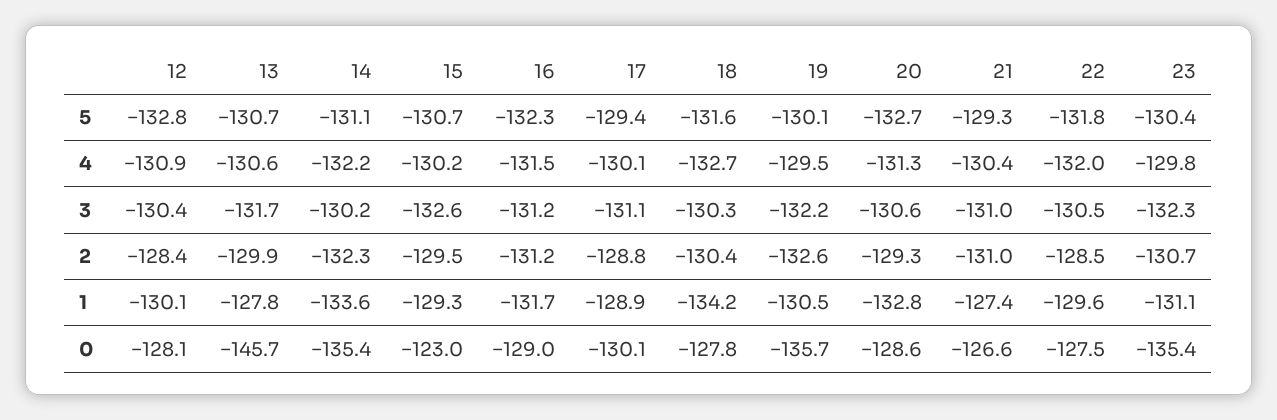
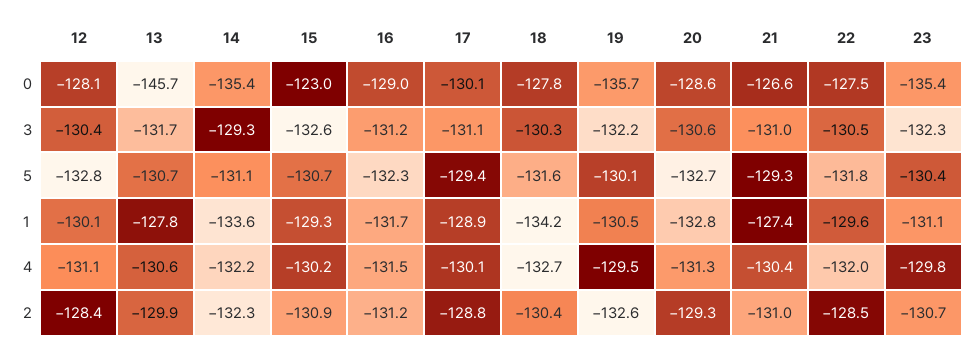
  {
    "12": {
      "5": -132.8,
-     "4": -130.9,
+     "4": -131.1,
      "3": -130.4,
      "2": -128.4,
      "1": -130.1,
      "0": -128.1
    },
    "13": {
      "5": -130.7,
      "4": -130.6,
      "3": -131.7,
      "2": -129.9,
      "1": -127.8,
      "0": -145.7
    },
    "14": {
      "5": -131.1,
      "4": -132.2,
-     "3": -130.2,
+     "3": -129.3,
      "2": -132.3,
      "1": -133.6,
      "0": -135.4
    },
    "15": {
      "5": -130.7,
      "4": -130.2,
      "3": -132.6,
-     "2": -129.5,
+     "2": -130.9,
      "1": -129.3,
      "0": -123
    },
    "16": {
      "5": -132.3,
      "4": -131.5,
      "3": -131.2,
      "2": -131.2,
      "1": -131.7,
      "0": -129
    },
    "17": {
      "5": -129.4,
      "4": -130.1,
      "3": -131.1,
      "2": -128.8,
      "1": -128.9,
      "0": -130.1
    },
    "18": {
      "5": -131.6,
      "4": -132.7,
      "3": -130.3,
      "2": -130.4,
      "1": -134.2,
      "0": -127.8
    },
    "19": {
      "5": -130.1,
      "4": -129.5,
      "3": -132.2,
      "2": -132.6,
      "1": -130.5,
      "0": -135.7
    },
    "20": {
      "5": -132.7,
      "4": -131.3,
      "3": -130.6,
      "2": -129.3,
      "1": -132.8,
      "0": -128.6
    },
    "21": {
      "5": -129.3,
      "4": -130.4,
      "3": -131,
      "2": -131,
      "1": -127.4,
      "0": -126.6
    },
    "22": {
      "5": -131.8,
      "4": -132,
      "3": -130.5,
      "2": -128.5,
      "1": -129.6,
      "0": -127.5
    },
    "23": {
      "5": -130.4,
      "4": -129.8,
      "3": -132.3,
      "2": -130.7,
      "1": -131.1,
      "0": -135.4
    }
  }

